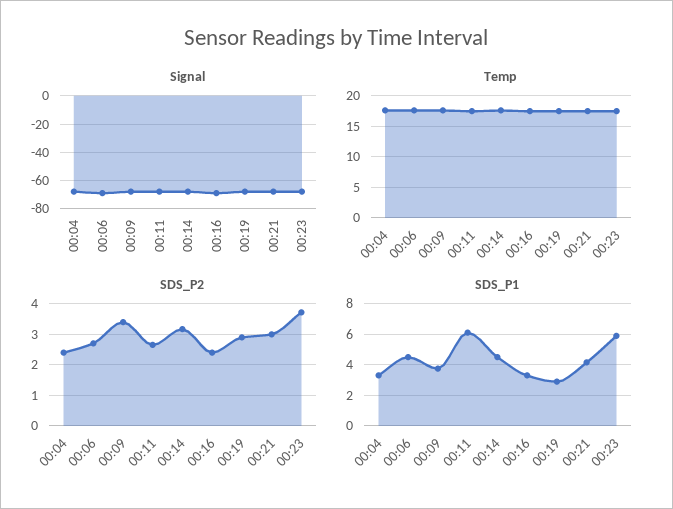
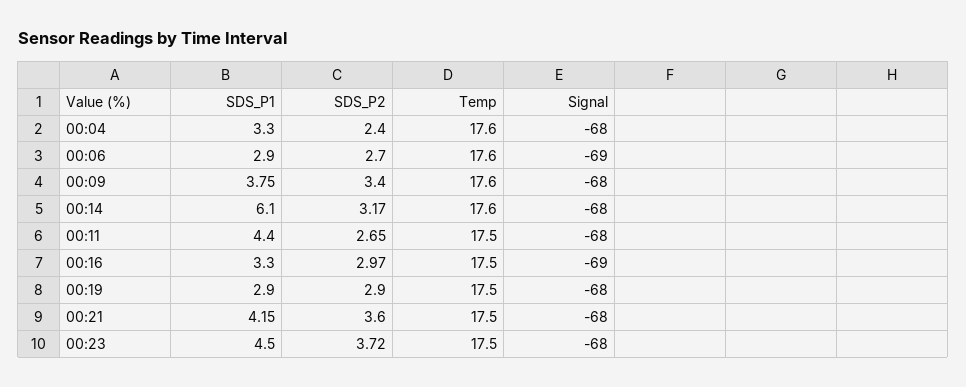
  {
    "Signal": {
      "00:04": -68,
      "00:06": -69,
      "00:09": -68,
      "00:11": -68,
      "00:14": -68,
      "00:16": -69,
      "00:19": -68,
      "00:21": -68,
      "00:23": -68
    },
    "Temp": {
      "00:04": 17.6,
      "00:06": 17.6,
      "00:09": 17.6,
      "00:11": 17.5,
      "00:14": 17.6,
      "00:16": 17.5,
      "00:19": 17.5,
      "00:21": 17.5,
      "00:23": 17.5
    },
    "SDS_P2": {
      "00:04": 2.4,
      "00:06": 2.7,
      "00:09": 3.4,
      "00:11": 2.65,
      "00:14": 3.17,
-     "00:16": 2.4,
+     "00:16": 2.97,
      "00:19": 2.9,
-     "00:21": 3,
+     "00:21": 3.6,
      "00:23": 3.72
    },
    "SDS_P1": {
      "00:04": 3.3,
-     "00:06": 4.5,
+     "00:06": 2.9,
      "00:09": 3.75,
-     "00:11": 6,
+     "00:11": 4.4,
-     "00:14": 4.5,
+     "00:14": 6.1,
      "00:16": 3.3,
      "00:19": 2.9,
      "00:21": 4.15,
-     "00:23": 6
+     "00:23": 4.5
    }
  }

